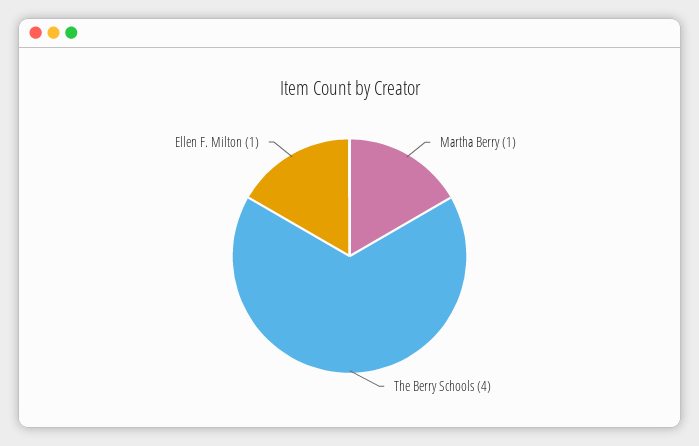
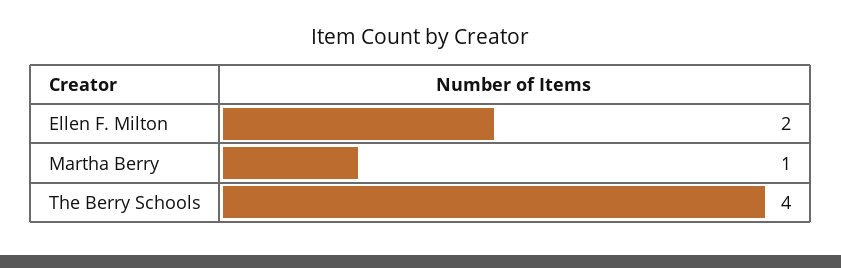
  {
    "Martha Berry": 1,
    "The Berry Schools": 4,
-   "Ellen F. Milton": 1
+   "Ellen F. Milton": 2
  }

